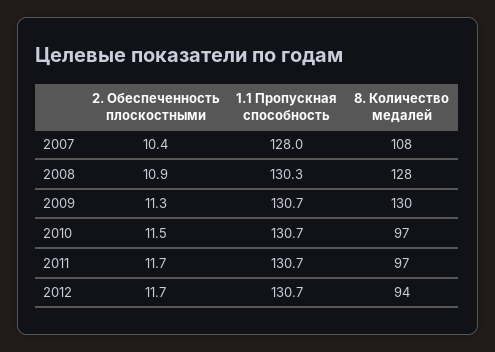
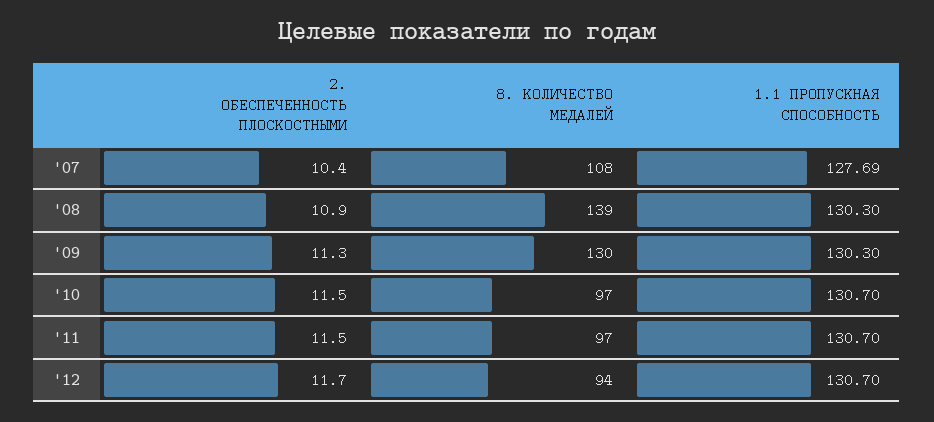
  {
    "2. Обеспеченность плоскостными": {
      "2007": 10.4,
      "2008": 10.9,
      "2009": 11.3,
      "2010": 11.5,
-     "2011": 11.7,
+     "2011": 11.5,
      "2012": 11.7
    },
    "1.1 Пропускная способность": {
-     "2007": 128,
+     "2007": 127.69,
      "2008": 130.3,
-     "2009": 130.7,
+     "2009": 130.3,
      "2010": 130.7,
      "2011": 130.7,
      "2012": 130.7
    },
    "8. Количество медалей": {
      "2007": 108,
-     "2008": 128,
+     "2008": 139,
      "2009": 130,
      "2010": 97,
      "2011": 97,
      "2012": 94
    }
  }

